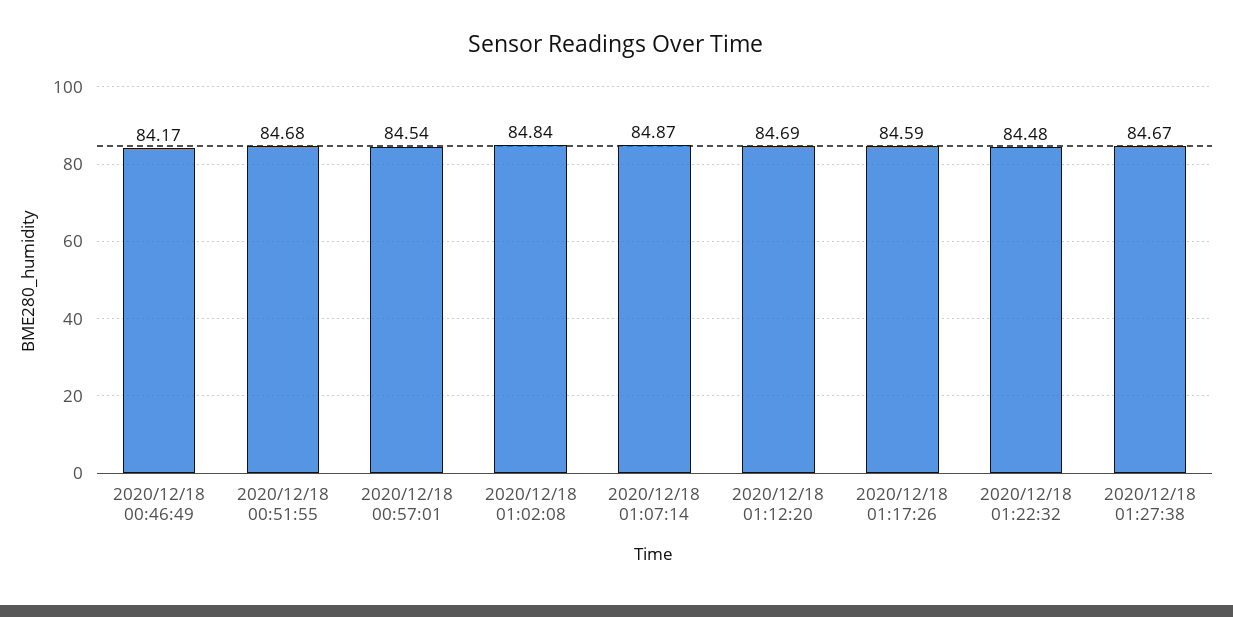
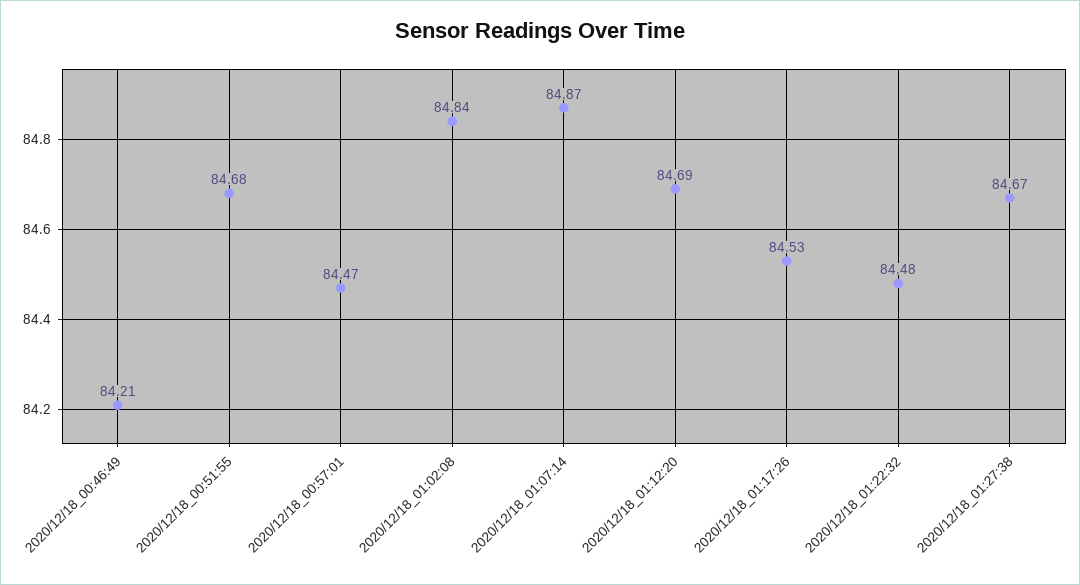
  {
-   "2020/12/18 00:46:49": 84.17,
+   "2020/12/18 00:46:49": 84.21,
    "2020/12/18 00:51:55": 84.68,
-   "2020/12/18 00:57:01": 84.54,
+   "2020/12/18 00:57:01": 84.47,
    "2020/12/18 01:02:08": 84.84,
    "2020/12/18 01:07:14": 84.87,
    "2020/12/18 01:12:20": 84.69,
-   "2020/12/18 01:17:26": 84.59,
+   "2020/12/18 01:17:26": 84.53,
    "2020/12/18 01:22:32": 84.48,
    "2020/12/18 01:27:38": 84.67
  }

